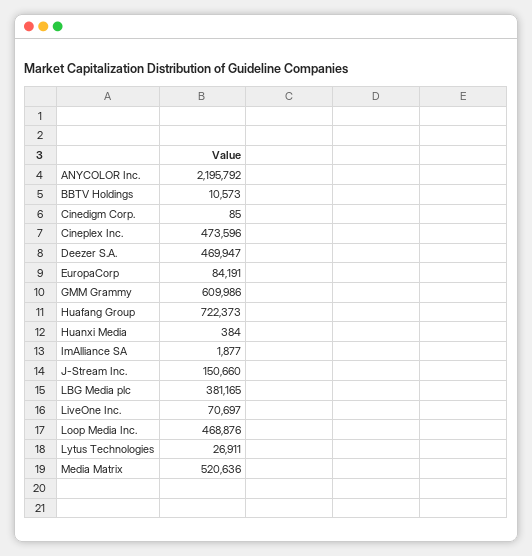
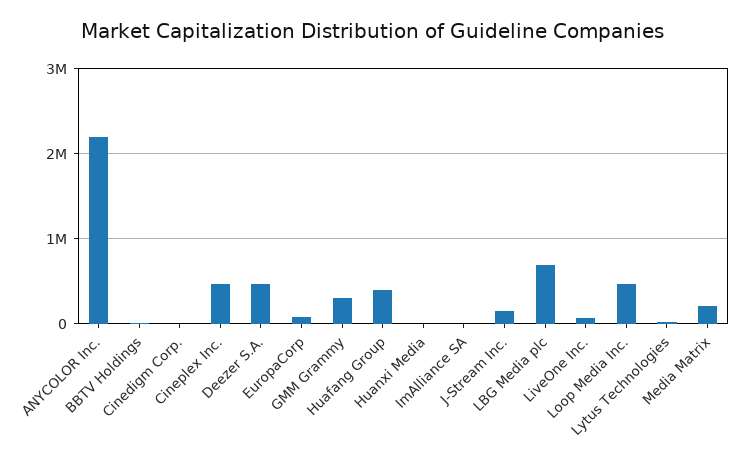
  {
    "ANYCOLOR Inc.": 2195792,
    "BBTV Holdings": 10573,
    "Cinedigm Corp.": 85,
    "Cineplex Inc.": 473596,
    "Deezer S.A.": 469947,
    "EuropaCorp": 84191,
-   "GMM Grammy": 609986,
+   "GMM Grammy": 300000,
-   "Huafang Group": 722373,
+   "Huafang Group": 400000,
    "Huanxi Media": 384,
    "ImAlliance SA": 1877,
    "J-Stream Inc.": 150660,
-   "LBG Media plc": 381165,
+   "LBG Media plc": 700000,
    "LiveOne Inc.": 70697,
    "Loop Media Inc.": 468876,
    "Lytus Technologies": 26911,
-   "Media Matrix": 520636
+   "Media Matrix": 200000
  }

